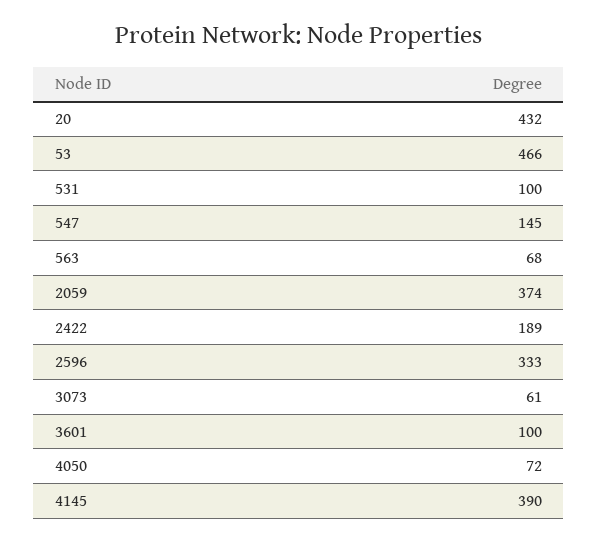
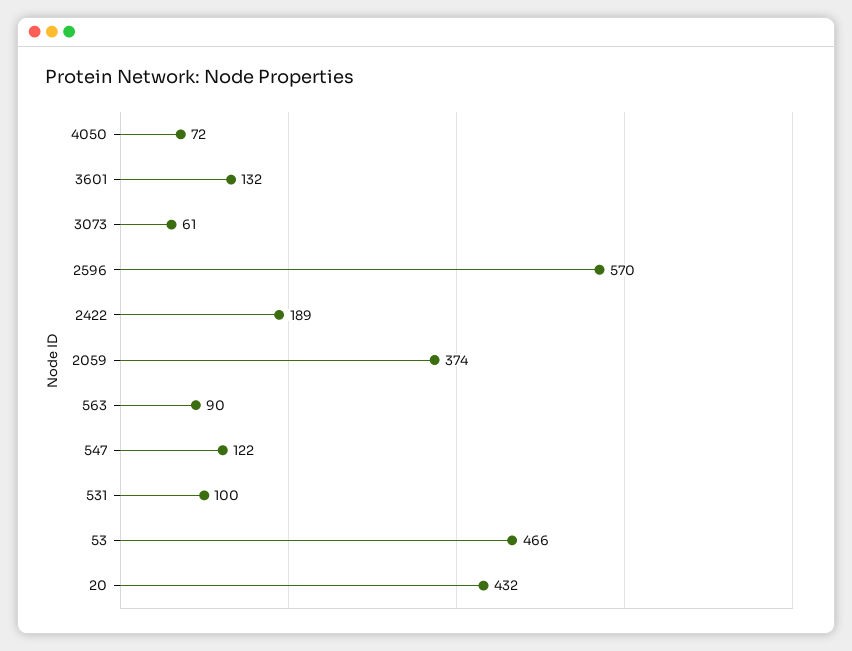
  {
    "20": 432,
    "53": 466,
    "531": 100,
-   "547": 145,
+   "547": 122,
-   "563": 68,
+   "563": 90,
    "2059": 374,
    "2422": 189,
-   "2596": 333,
+   "2596": 570,
    "3073": 61,
-   "3601": 100,
+   "3601": 132,
-   "4050": 72,
+   "4050": 72
-   "4145": 390
  }

